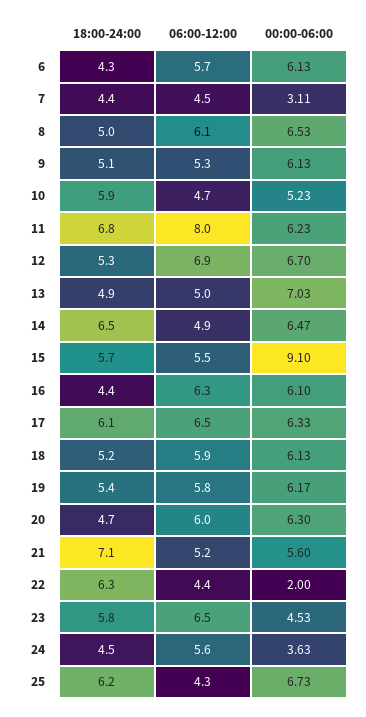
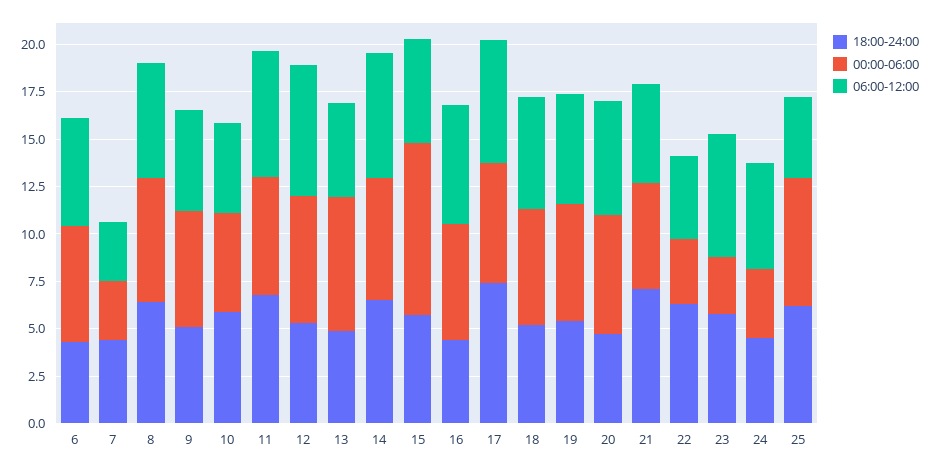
  {
    "18:00-24:00": {
      "6": 4.3,
      "7": 4.4,
-     "8": 5,
+     "8": 6.5,
      "9": 5.1,
      "10": 5.9,
      "11": 6.8,
      "12": 5.3,
      "13": 4.9,
      "14": 6.5,
      "15": 5.7,
      "16": 4.4,
-     "17": 6.1,
+     "17": 7.5,
      "18": 5.2,
      "19": 5.4,
      "20": 4.7,
      "21": 7.1,
      "22": 6.3,
      "23": 5.8,
      "24": 4.5,
      "25": 6.2
    },
    "06:00-12:00": {
      "6": 5.7,
-     "7": 4.5,
+     "7": 3,
      "8": 6.1,
      "9": 5.3,
      "10": 4.7,
-     "11": 8,
+     "11": 6.5,
      "12": 6.9,
      "13": 5,
-     "14": 4.9,
+     "14": 6.5,
      "15": 5.5,
      "16": 6.3,
      "17": 6.5,
      "18": 5.9,
      "19": 5.8,
      "20": 6,
      "21": 5.2,
      "22": 4.4,
      "23": 6.5,
      "24": 5.6,
      "25": 4.3
    },
    "00:00-06:00": {
      "6": 6.13,
      "7": 3.11,
      "8": 6.53,
      "9": 6.13,
      "10": 5.23,
      "11": 6.23,
      "12": 6.7,
      "13": 7.03,
      "14": 6.47,
      "15": 9.1,
      "16": 6.1,
      "17": 6.33,
      "18": 6.13,
      "19": 6.17,
      "20": 6.3,
      "21": 5.6,
-     "22": 2,
+     "22": 3.5,
-     "23": 4.53,
+     "23": 3,
      "24": 3.63,
      "25": 6.73
    }
  }

